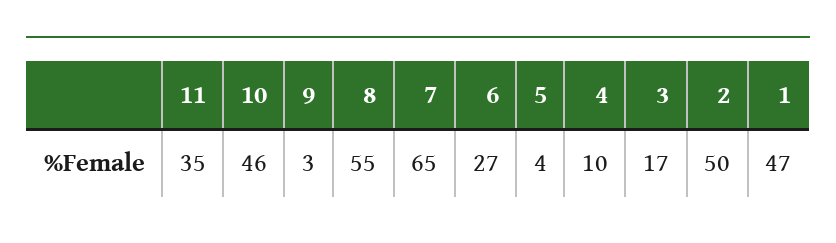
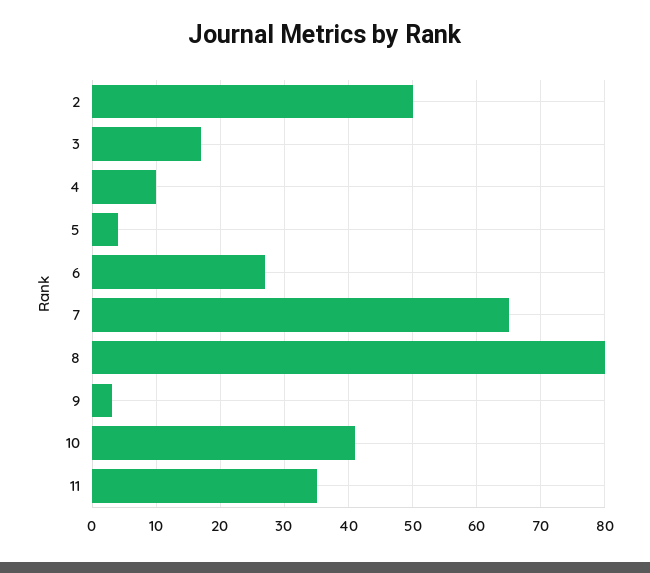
  {
    "11": 35,
-   "10": 46,
+   "10": 41,
    "9": 3,
-   "8": 55,
+   "8": 80,
    "7": 65,
    "6": 27,
    "5": 4,
    "4": 10,
    "3": 17,
-   "2": 50,
+   "2": 50
-   "1": 47
  }

